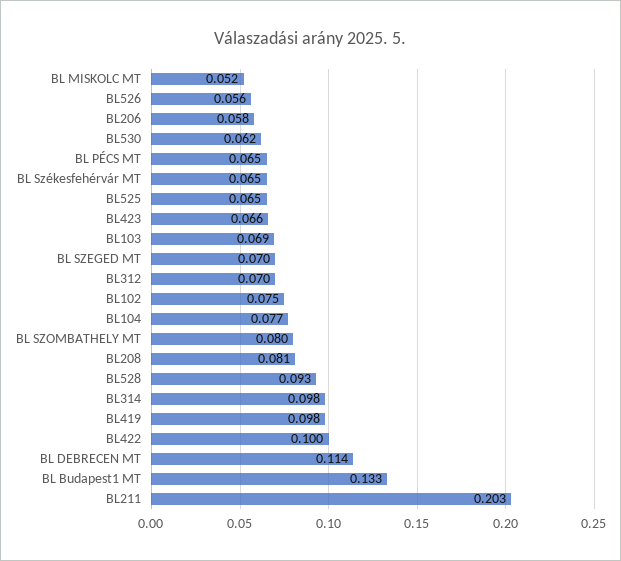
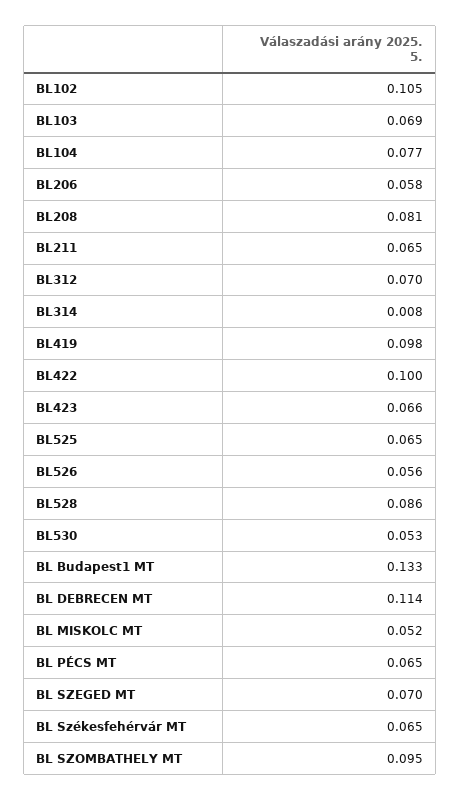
  {
    "BL MISKOLC MT": 0.052,
    "BL526": 0.056,
    "BL206": 0.058,
-   "BL530": 0.062,
+   "BL530": 0.053,
    "BL PÉCS MT": 0.065,
    "BL Székesfehérvár MT": 0.065,
    "BL525": 0.065,
    "BL423": 0.066,
    "BL103": 0.069,
    "BL SZEGED MT": 0.07,
    "BL312": 0.07,
-   "BL102": 0.075,
+   "BL102": 0.105,
    "BL104": 0.077,
-   "BL SZOMBATHELY MT": 0.08,
+   "BL SZOMBATHELY MT": 0.095,
    "BL208": 0.081,
-   "BL528": 0.093,
+   "BL528": 0.086,
-   "BL314": 0.098,
+   "BL314": 0.008,
    "BL419": 0.098,
    "BL422": 0.1,
    "BL DEBRECEN MT": 0.114,
    "BL Budapest1 MT": 0.133,
-   "BL211": 0.203
+   "BL211": 0.065
  }

